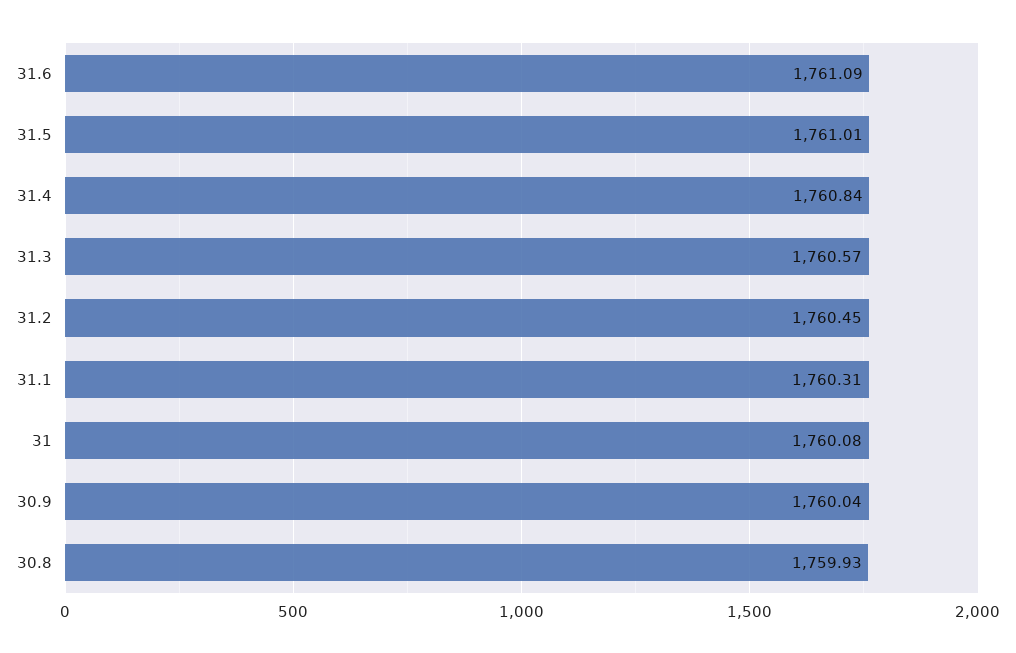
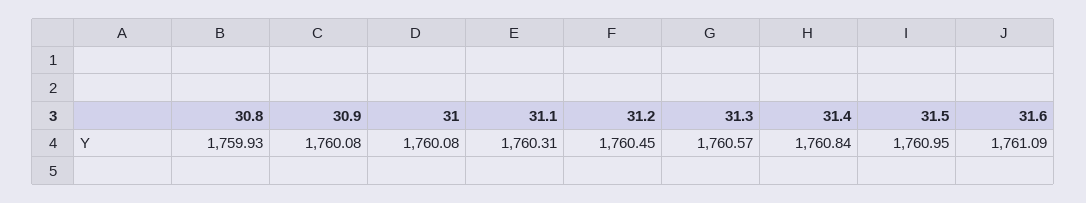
  {
    "31.6": 1761.09,
-   "31.5": 1761.01,
+   "31.5": 1760.95,
    "31.4": 1760.84,
    "31.3": 1760.57,
    "31.2": 1760.45,
    "31.1": 1760.31,
    "31": 1760.08,
-   "30.9": 1760.04,
+   "30.9": 1760.08,
    "30.8": 1759.93
  }

